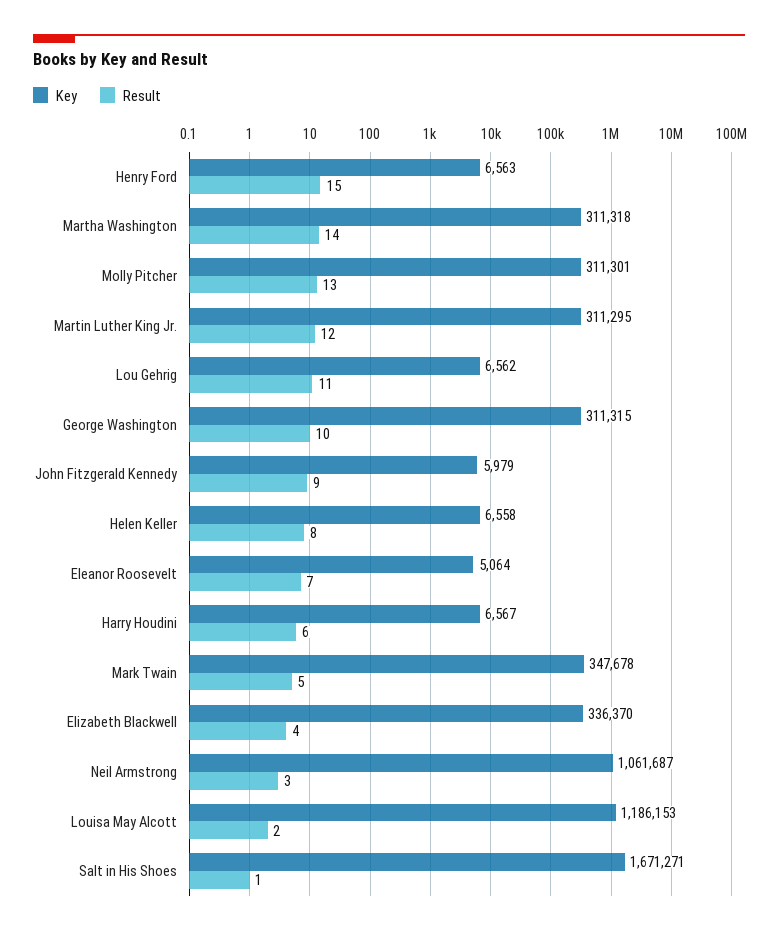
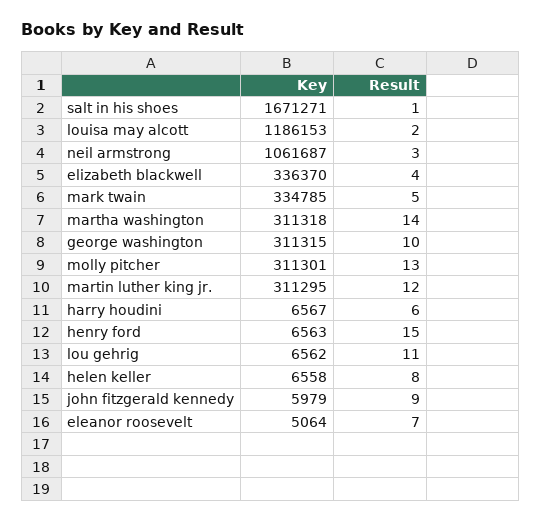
  {
    "Key": {
      "Henry Ford": 6563,
      "Martha Washington": 311318,
      "Molly Pitcher": 311301,
      "Martin Luther King Jr.": 311295,
      "Lou Gehrig": 6562,
      "George Washington": 311315,
      "John Fitzgerald Kennedy": 5979,
      "Helen Keller": 6558,
      "Eleanor Roosevelt": 5064,
      "Harry Houdini": 6567,
-     "Mark Twain": 347678,
+     "Mark Twain": 334785,
      "Elizabeth Blackwell": 336370,
      "Neil Armstrong": 1061687,
      "Louisa May Alcott": 1186153,
      "Salt in His Shoes": 1671271
    },
    "Result": {
      "Henry Ford": 15,
      "Martha Washington": 14,
      "Molly Pitcher": 13,
      "Martin Luther King Jr.": 12,
      "Lou Gehrig": 11,
      "George Washington": 10,
      "John Fitzgerald Kennedy": 9,
      "Helen Keller": 8,
      "Eleanor Roosevelt": 7,
      "Harry Houdini": 6,
      "Mark Twain": 5,
      "Elizabeth Blackwell": 4,
      "Neil Armstrong": 3,
      "Louisa May Alcott": 2,
      "Salt in His Shoes": 1
    }
  }

